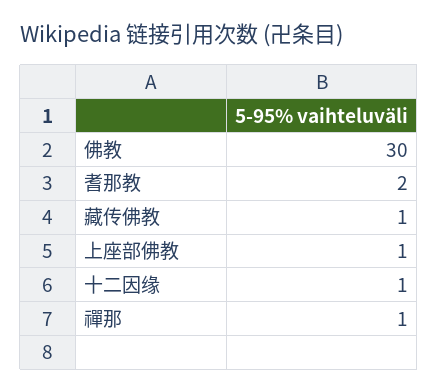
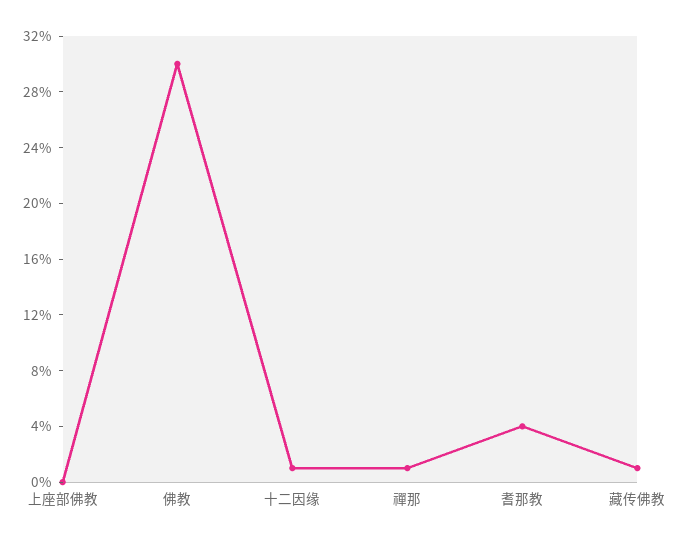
  {
    "佛教": 30,
-   "耆那教": 2,
+   "耆那教": 4,
    "藏传佛教": 1,
-   "上座部佛教": 1,
+   "上座部佛教": 0,
    "十二因缘": 1,
    "禪那": 1
  }

